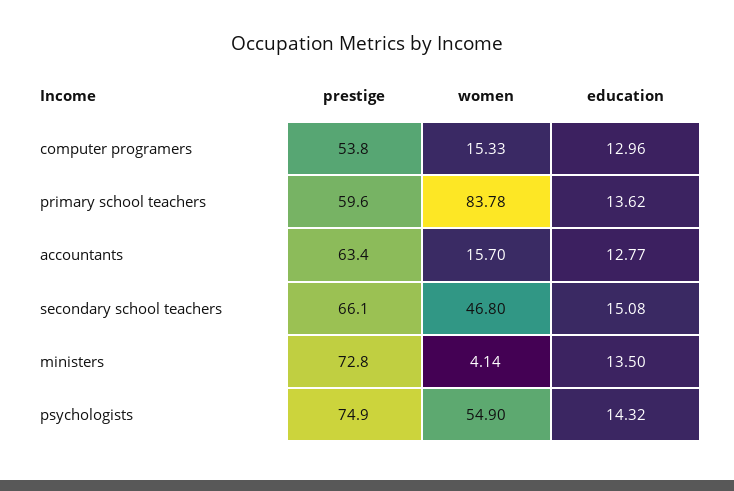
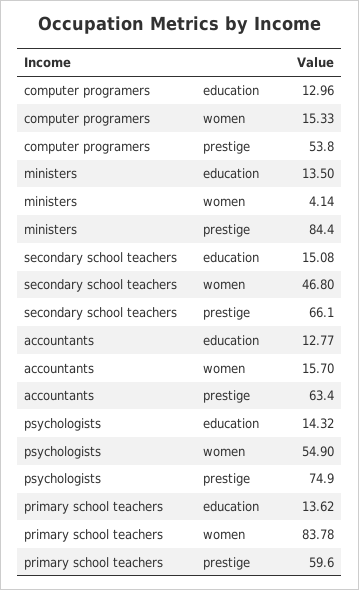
  {
    "prestige": {
      "computer programers": 53.8,
      "primary school teachers": 59.6,
      "accountants": 63.4,
      "secondary school teachers": 66.1,
-     "ministers": 72.8,
+     "ministers": 84.4,
      "psychologists": 74.9
    },
    "women": {
      "computer programers": 15.33,
      "primary school teachers": 83.78,
      "accountants": 15.7,
      "secondary school teachers": 46.8,
      "ministers": 4.14,
      "psychologists": 54.9
    },
    "education": {
      "computer programers": 12.96,
      "primary school teachers": 13.62,
      "accountants": 12.77,
      "secondary school teachers": 15.08,
      "ministers": 13.5,
      "psychologists": 14.32
    }
  }

